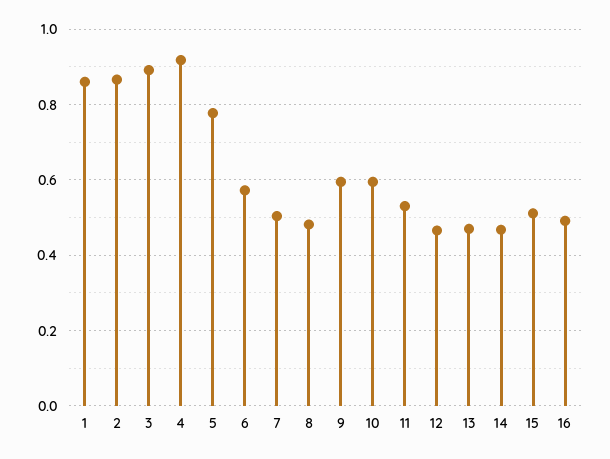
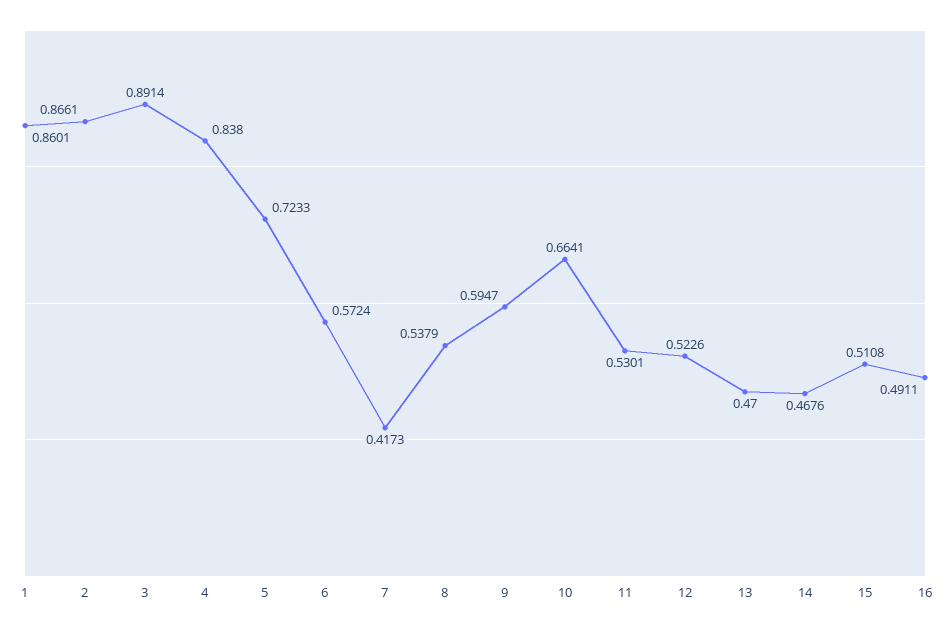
  {
    "1": 0.8601,
    "2": 0.8661,
    "3": 0.8914,
-   "4": 0.92,
+   "4": 0.838,
-   "5": 0.78,
+   "5": 0.7233,
    "6": 0.5724,
-   "7": 0.5,
+   "7": 0.4173,
-   "8": 0.48,
+   "8": 0.5379,
    "9": 0.5947,
-   "10": 0.6,
+   "10": 0.6641,
    "11": 0.5301,
-   "12": 0.46,
+   "12": 0.5226,
    "13": 0.47,
    "14": 0.4676,
    "15": 0.5108,
    "16": 0.4911
  }

